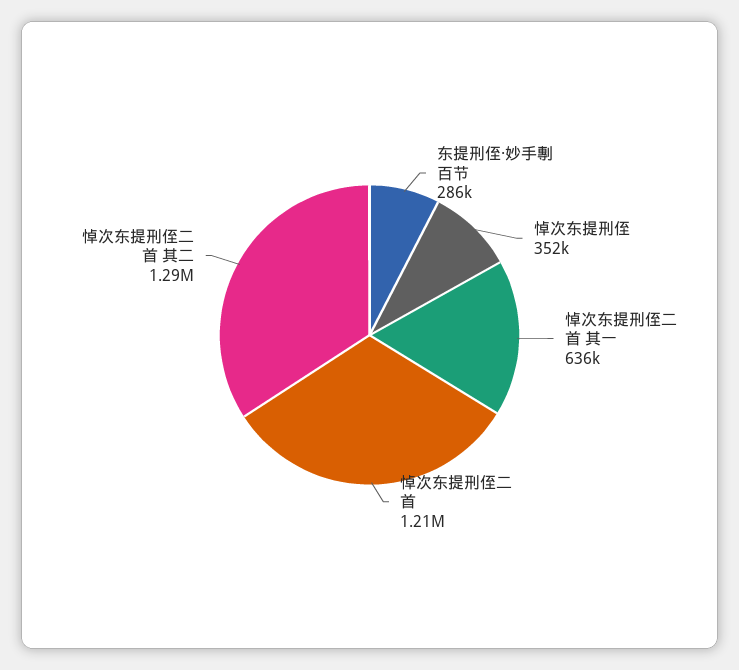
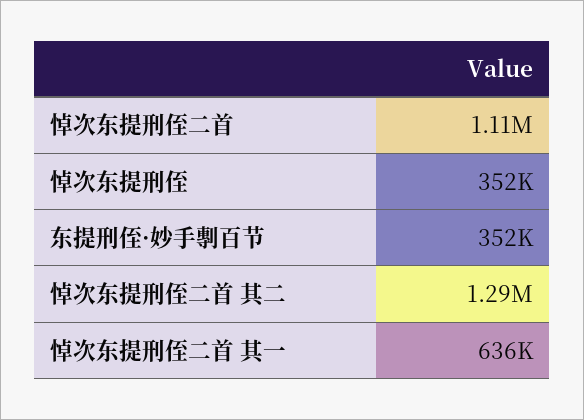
  {
-   "东提刑侄·妙手剸百节": 286000,
+   "东提刑侄·妙手剸百节": 352000,
    "悼次东提刑侄": 352000,
    "悼次东提刑侄二首 其一": 636000,
-   "悼次东提刑侄二首": 1210000,
+   "悼次东提刑侄二首": 1110000,
    "悼次东提刑侄二首 其二": 1290000
  }

